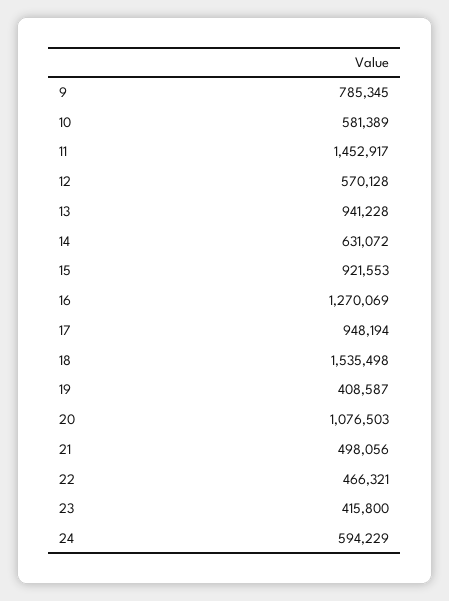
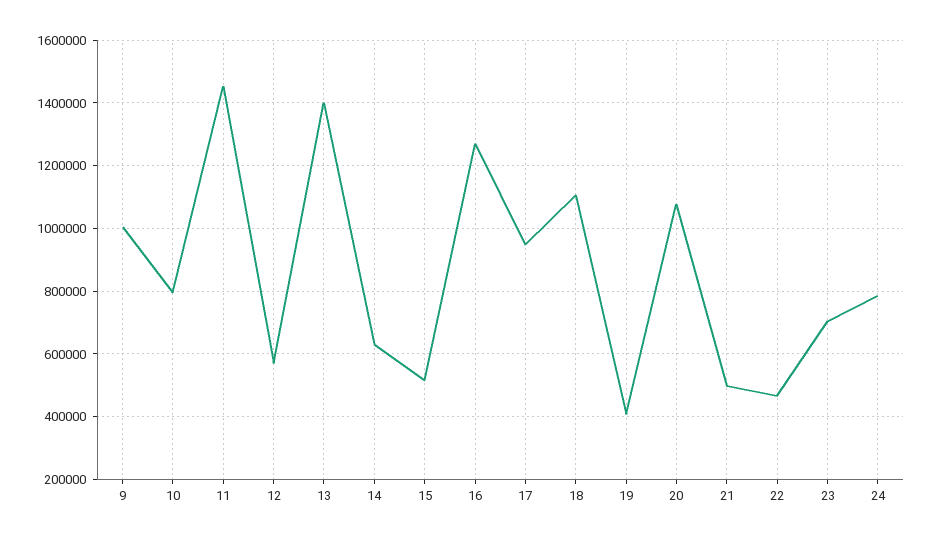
  {
-   "9": 785345,
+   "9": 1000000,
-   "10": 581389,
+   "10": 800000,
    "11": 1452917,
    "12": 570128,
-   "13": 941228,
+   "13": 1400000,
    "14": 631072,
-   "15": 921553,
+   "15": 520000,
    "16": 1270069,
    "17": 948194,
-   "18": 1535498,
+   "18": 1100000,
    "19": 408587,
    "20": 1076503,
    "21": 498056,
    "22": 466321,
-   "23": 415800,
+   "23": 700000,
-   "24": 594229
+   "24": 780000
  }

